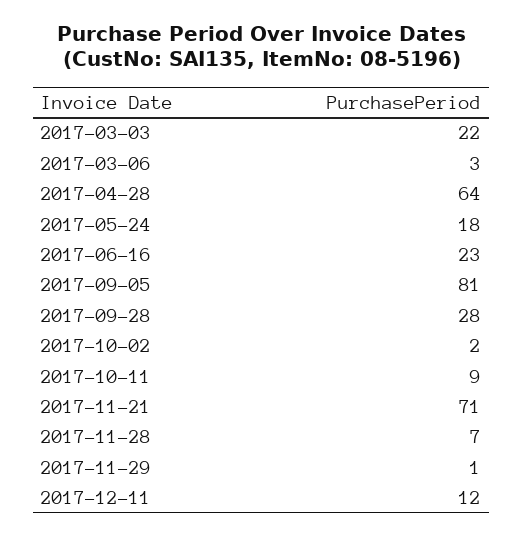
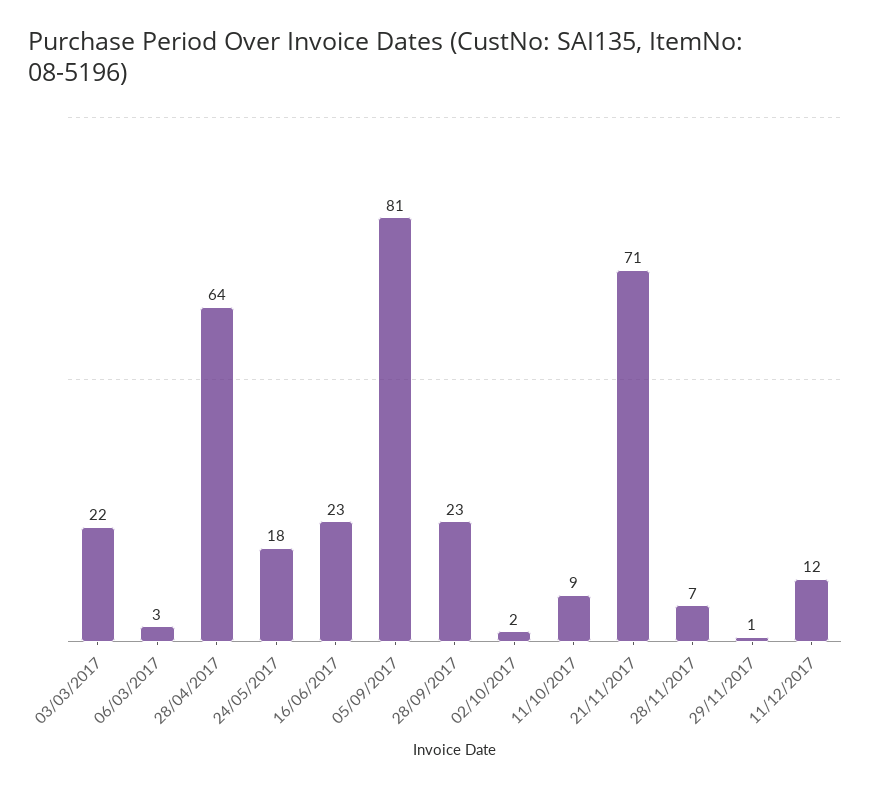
  {
    "2017-03-03": 22,
    "2017-03-06": 3,
    "2017-04-28": 64,
    "2017-05-24": 18,
    "2017-06-16": 23,
    "2017-09-05": 81,
-   "2017-09-28": 28,
+   "2017-09-28": 23,
    "2017-10-02": 2,
    "2017-10-11": 9,
    "2017-11-21": 71,
    "2017-11-28": 7,
    "2017-11-29": 1,
    "2017-12-11": 12
  }

